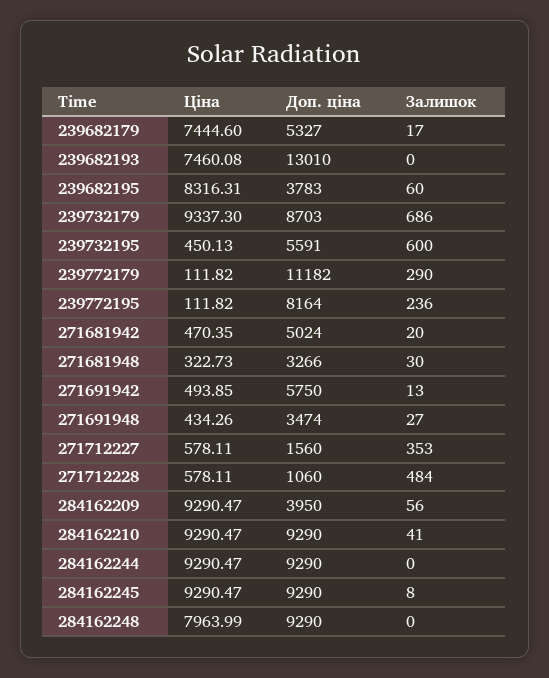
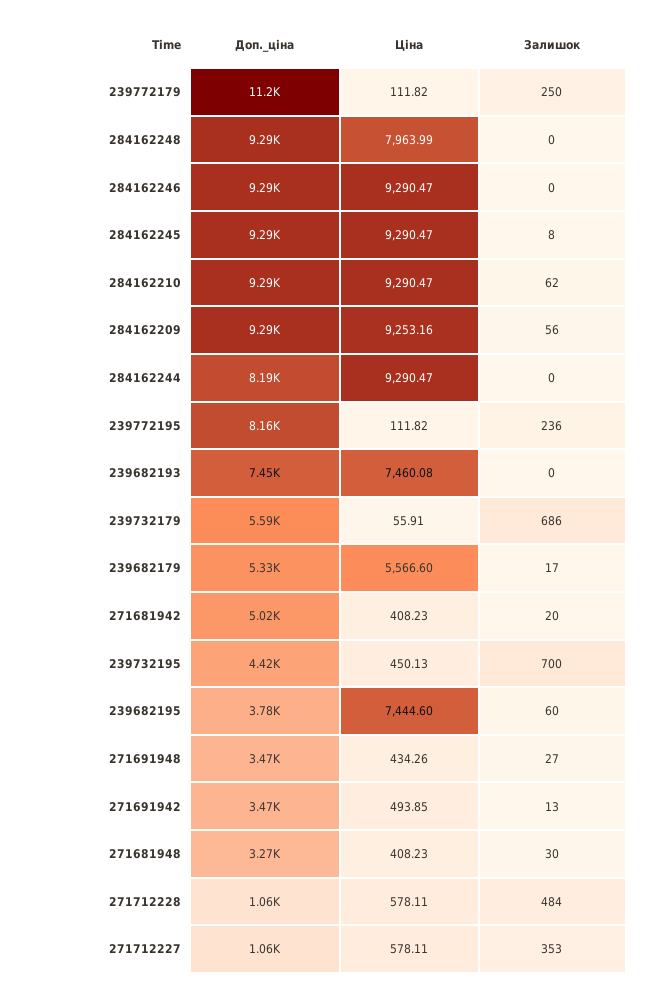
  {
    "Ціна": {
-     "239682179": 7444.6,
+     "239682179": 5566.6,
      "239682193": 7460.08,
-     "239682195": 8316.31,
+     "239682195": 7444.6,
-     "239732179": 9337.3,
+     "239732179": 55.91,
      "239732195": 450.13,
      "239772179": 111.82,
      "239772195": 111.82,
-     "271681942": 470.35,
+     "271681942": 408.23,
-     "271681948": 322.73,
+     "271681948": 408.23,
      "271691942": 493.85,
      "271691948": 434.26,
      "271712227": 578.11,
      "271712228": 578.11,
-     "284162209": 9290.47,
+     "284162209": 9253.16,
      "284162210": 9290.47,
      "284162244": 9290.47,
      "284162245": 9290.47,
-     "284162248": 7963.99
+     "284162248": 7963.99,
+     "284162246": 9290.47
    },
    "Доп. ціна": {
      "239682179": 5327,
-     "239682193": 13010,
+     "239682193": 7450,
      "239682195": 3783,
-     "239732179": 8703,
+     "239732179": 5590,
-     "239732195": 5591,
+     "239732195": 4420,
      "239772179": 11182,
      "239772195": 8164,
      "271681942": 5024,
      "271681948": 3266,
-     "271691942": 5750,
+     "271691942": 3470,
      "271691948": 3474,
-     "271712227": 1560,
+     "271712227": 1060,
      "271712228": 1060,
-     "284162209": 3950,
+     "284162209": 9290,
      "284162210": 9290,
-     "284162244": 9290,
+     "284162244": 8190,
      "284162245": 9290,
-     "284162248": 9290
+     "284162248": 9290,
+     "284162246": 9290
    },
    "Залишок": {
      "239682179": 17,
      "239682193": 0,
      "239682195": 60,
      "239732179": 686,
-     "239732195": 600,
+     "239732195": 700,
-     "239772179": 290,
+     "239772179": 250,
      "239772195": 236,
      "271681942": 20,
      "271681948": 30,
      "271691942": 13,
      "271691948": 27,
      "271712227": 353,
      "271712228": 484,
      "284162209": 56,
-     "284162210": 41,
+     "284162210": 62,
      "284162244": 0,
      "284162245": 8,
-     "284162248": 0
+     "284162248": 0,
+     "284162246": 0
    }
  }

